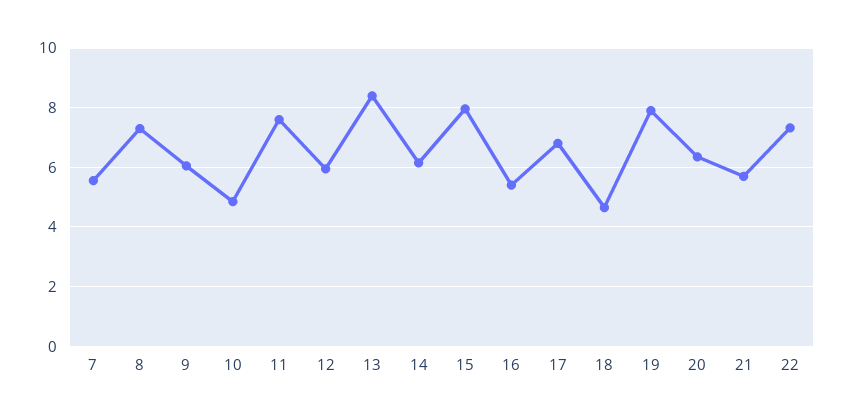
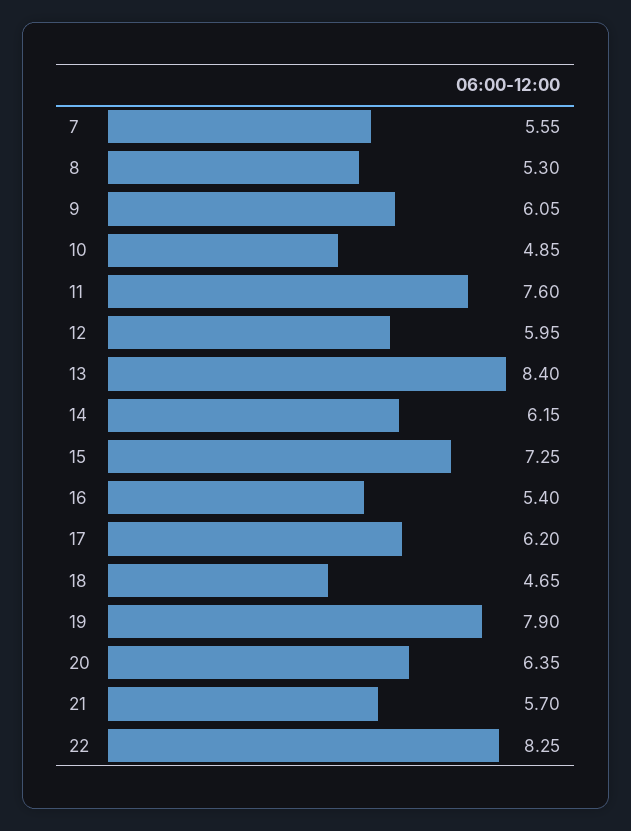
  {
    "7": 5.55,
-   "8": 7.25,
+   "8": 5.3,
    "9": 6.05,
    "10": 4.85,
    "11": 7.6,
    "12": 5.95,
    "13": 8.4,
    "14": 6.15,
-   "15": 8,
+   "15": 7.25,
    "16": 5.4,
-   "17": 6.75,
+   "17": 6.2,
    "18": 4.65,
    "19": 7.9,
    "20": 6.35,
    "21": 5.7,
-   "22": 7.25
+   "22": 8.25
  }

